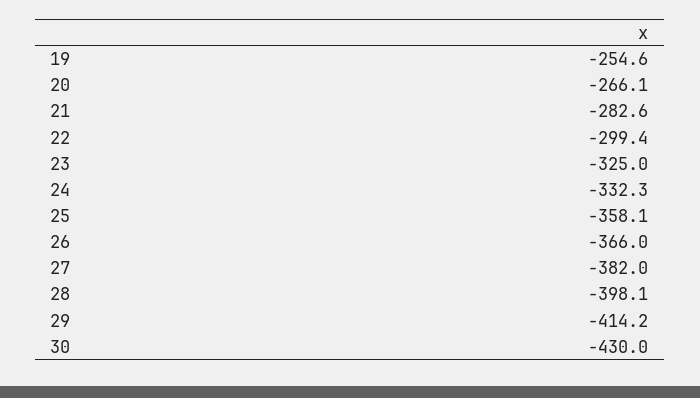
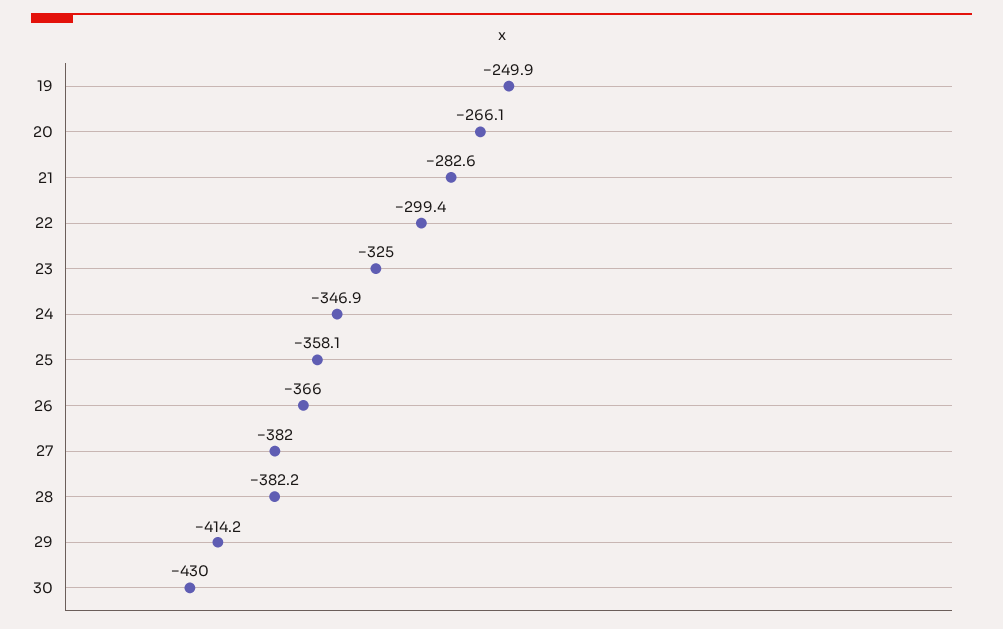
  {
-   "19": -254.6,
+   "19": -249.9,
    "20": -266.1,
    "21": -282.6,
    "22": -299.4,
    "23": -325,
-   "24": -332.3,
+   "24": -346.9,
    "25": -358.1,
    "26": -366,
    "27": -382,
-   "28": -398.1,
+   "28": -382.2,
    "29": -414.2,
    "30": -430
  }

